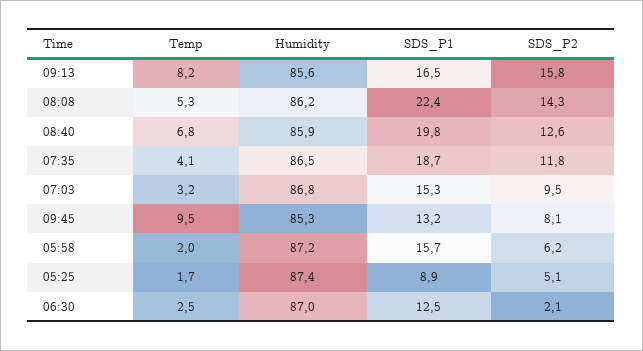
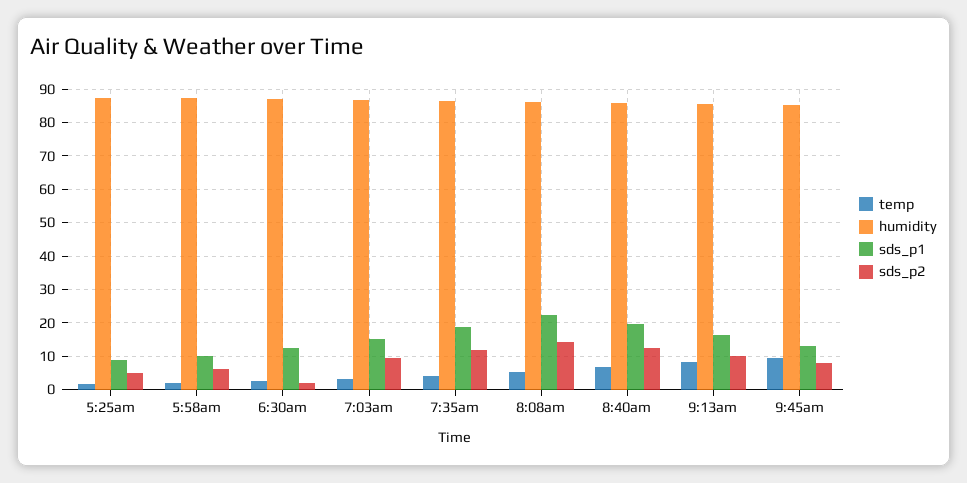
  {
    "Temp": {
      "09:13": 8.2,
      "08:08": 5.3,
      "08:40": 6.8,
      "07:35": 4.1,
      "07:03": 3.2,
      "09:45": 9.5,
      "05:58": 2,
      "05:25": 1.7,
      "06:30": 2.5
    },
    "Humidity": {
      "09:13": 85.6,
      "08:08": 86.2,
      "08:40": 85.9,
      "07:35": 86.5,
      "07:03": 86.8,
      "09:45": 85.3,
      "05:58": 87.2,
      "05:25": 87.4,
      "06:30": 87
    },
    "SDS_P1": {
      "09:13": 16.5,
      "08:08": 22.4,
      "08:40": 19.8,
      "07:35": 18.7,
      "07:03": 15.3,
      "09:45": 13.2,
-     "05:58": 15.7,
+     "05:58": 10,
      "05:25": 8.9,
      "06:30": 12.5
    },
    "SDS_P2": {
-     "09:13": 15.8,
+     "09:13": 10,
      "08:08": 14.3,
      "08:40": 12.6,
      "07:35": 11.8,
      "07:03": 9.5,
      "09:45": 8.1,
      "05:58": 6.2,
      "05:25": 5.1,
      "06:30": 2.1
    }
  }

